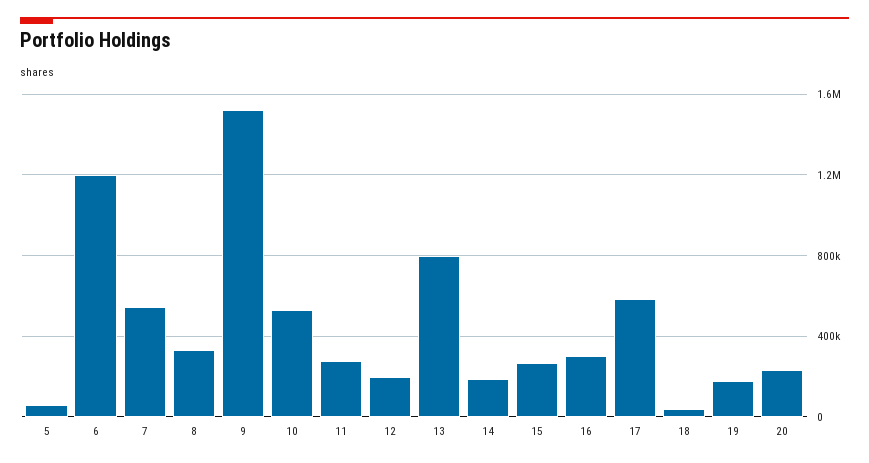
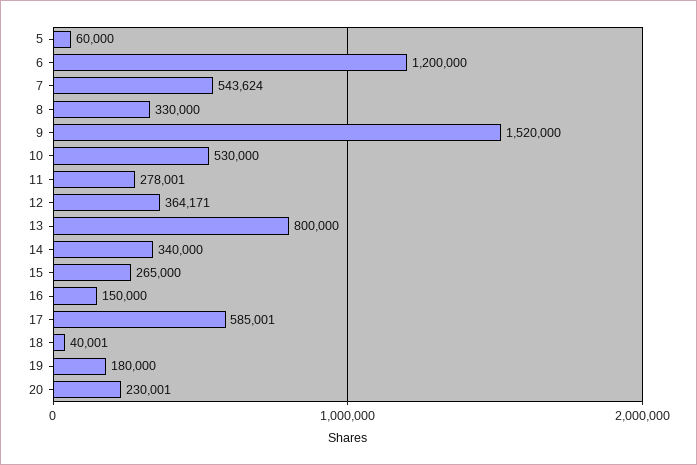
  {
    "5": 60000,
    "6": 1200000,
    "7": 543624,
    "8": 330000,
    "9": 1520000,
    "10": 530000,
    "11": 278001,
-   "12": 200000,
+   "12": 364171,
    "13": 800000,
-   "14": 200000,
+   "14": 340000,
    "15": 265000,
-   "16": 300000,
+   "16": 150000,
    "17": 585001,
    "18": 40001,
    "19": 180000,
    "20": 230001
  }

